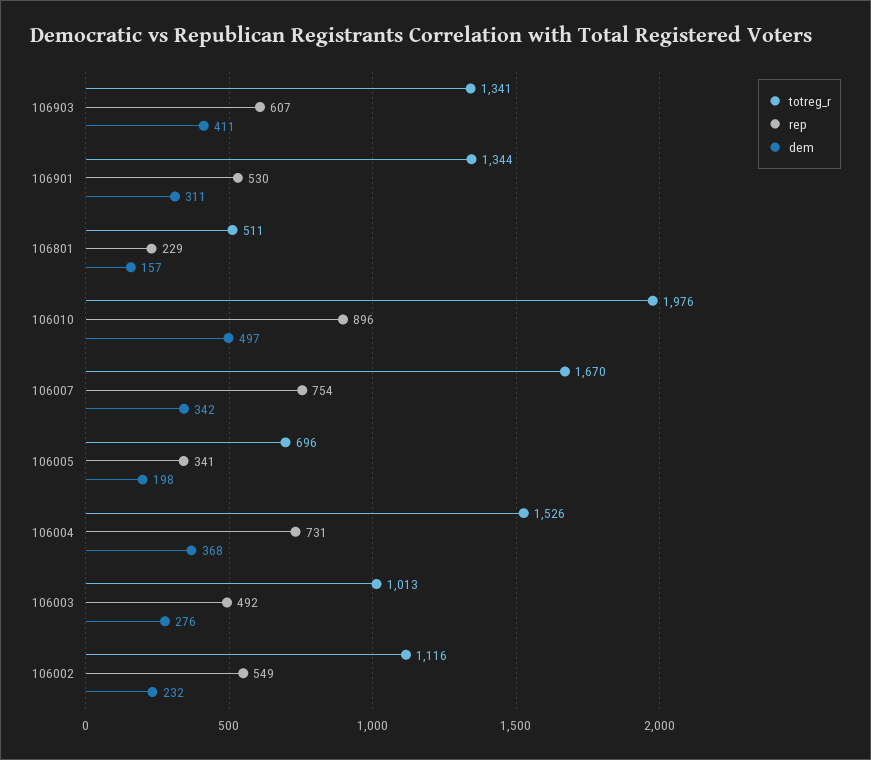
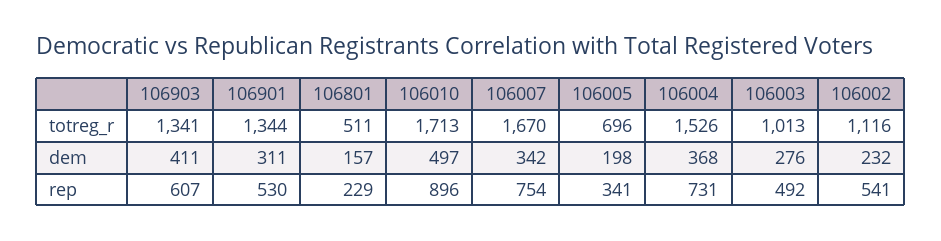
  {
    "totreg_r": {
      "106903": 1341,
      "106901": 1344,
      "106801": 511,
-     "106010": 1976,
+     "106010": 1713,
      "106007": 1670,
      "106005": 696,
      "106004": 1526,
      "106003": 1013,
      "106002": 1116
    },
    "rep": {
      "106903": 607,
      "106901": 530,
      "106801": 229,
      "106010": 896,
      "106007": 754,
      "106005": 341,
      "106004": 731,
      "106003": 492,
-     "106002": 549
+     "106002": 541
    },
    "dem": {
      "106903": 411,
      "106901": 311,
      "106801": 157,
      "106010": 497,
      "106007": 342,
      "106005": 198,
      "106004": 368,
      "106003": 276,
      "106002": 232
    }
  }

